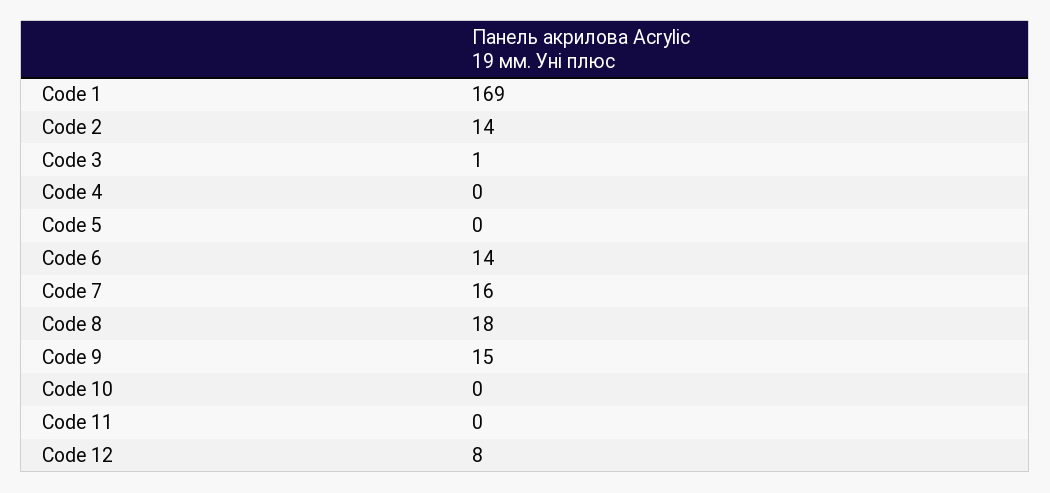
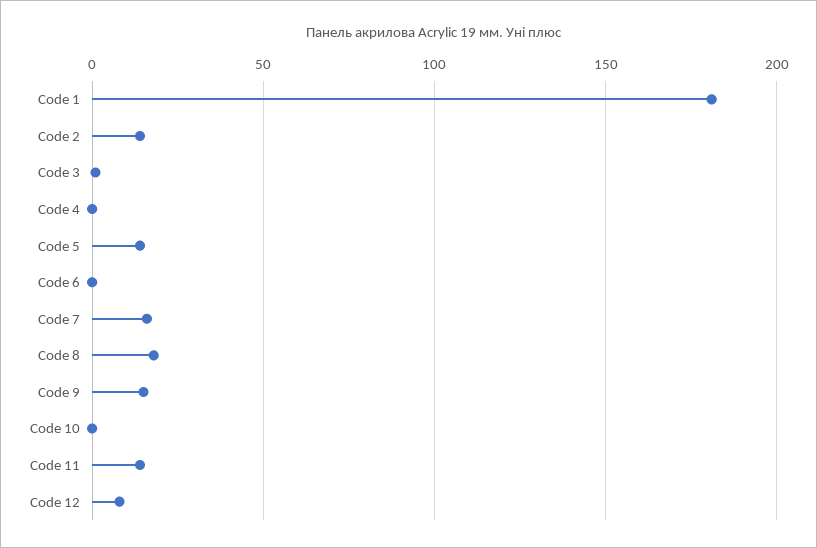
  {
-   "Code 1": 169,
+   "Code 1": 180,
    "Code 2": 14,
    "Code 3": 1,
    "Code 4": 0,
-   "Code 5": 0,
+   "Code 5": 15,
-   "Code 6": 14,
+   "Code 6": 0,
    "Code 7": 16,
    "Code 8": 18,
    "Code 9": 15,
    "Code 10": 0,
-   "Code 11": 0,
+   "Code 11": 15,
    "Code 12": 8
  }

